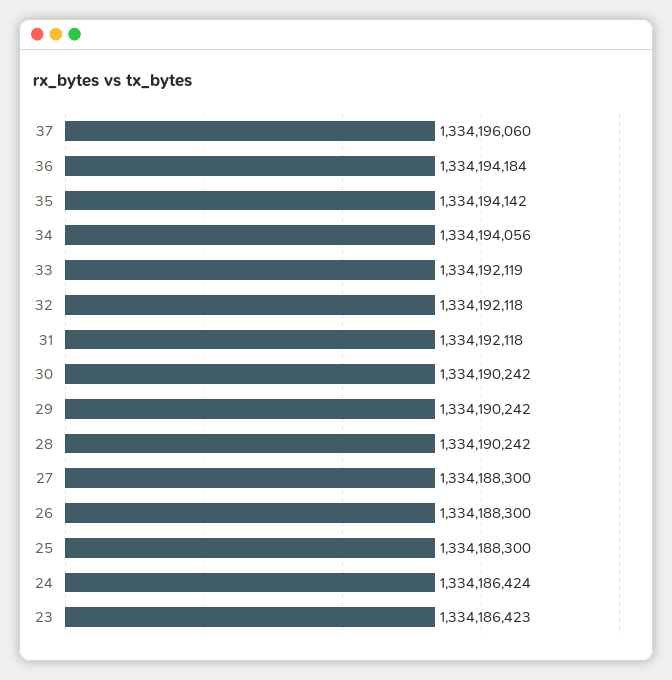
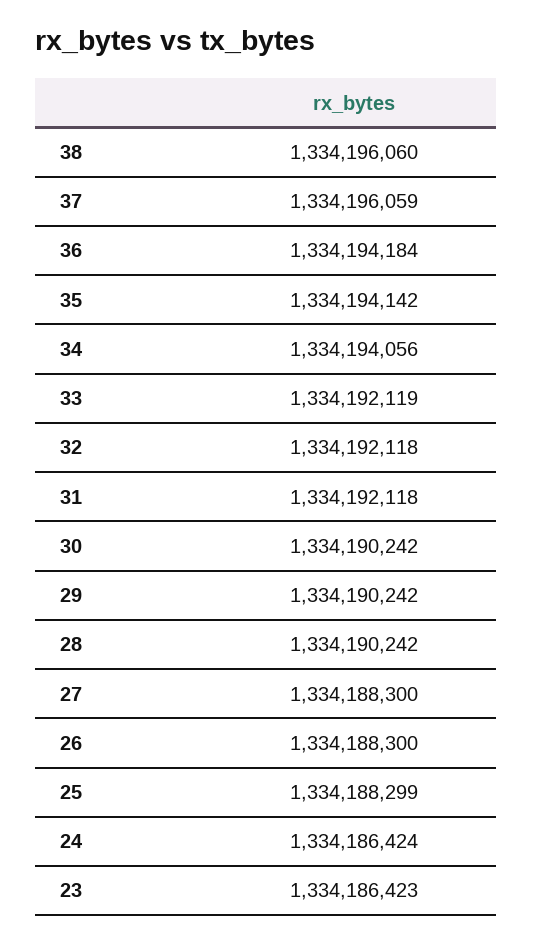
  {
-   "37": 1334196060,
+   "37": 1334196059,
    "36": 1334194184,
    "35": 1334194142,
    "34": 1334194056,
    "33": 1334192119,
    "32": 1334192118,
    "31": 1334192118,
    "30": 1334190242,
    "29": 1334190242,
    "28": 1334190242,
    "27": 1334188300,
    "26": 1334188300,
-   "25": 1334188300,
+   "25": 1334188299,
    "24": 1334186424,
-   "23": 1334186423
+   "23": 1334186423,
+   "38": 1334196060
  }

